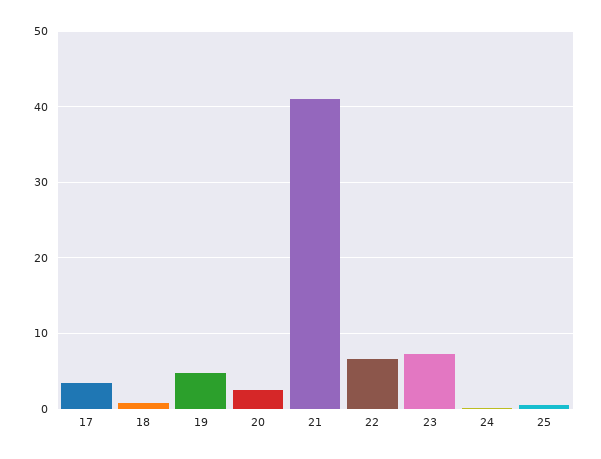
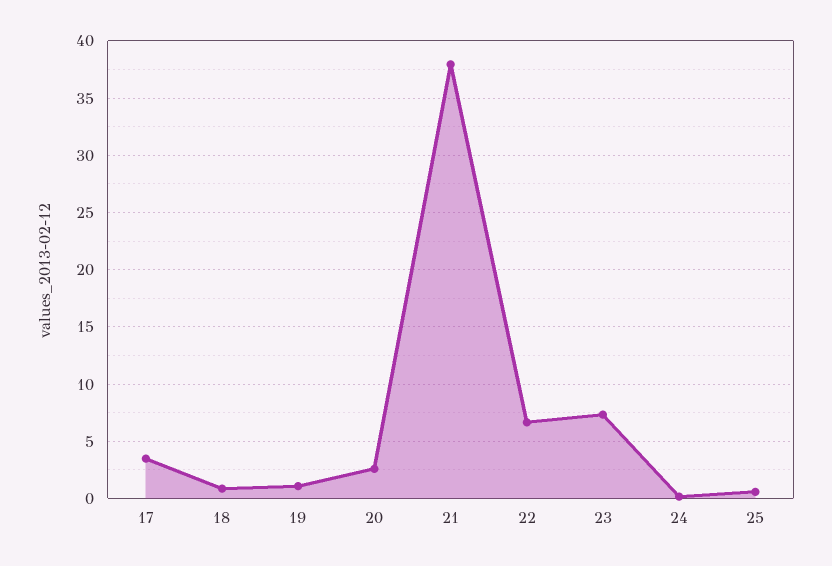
  {
    "17": 3,
    "18": 1,
-   "19": 5,
+   "19": 1,
    "20": 3,
-   "21": 41,
+   "21": 38,
    "22": 7,
    "23": 7,
    "24": 0,
    "25": 1
  }

